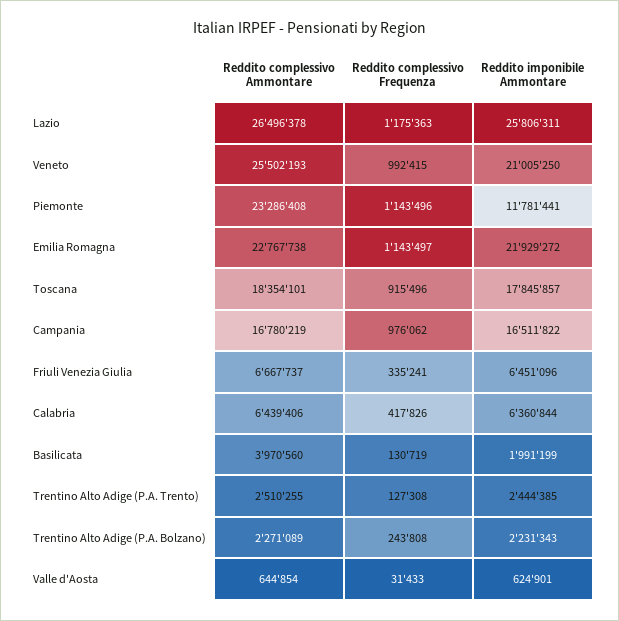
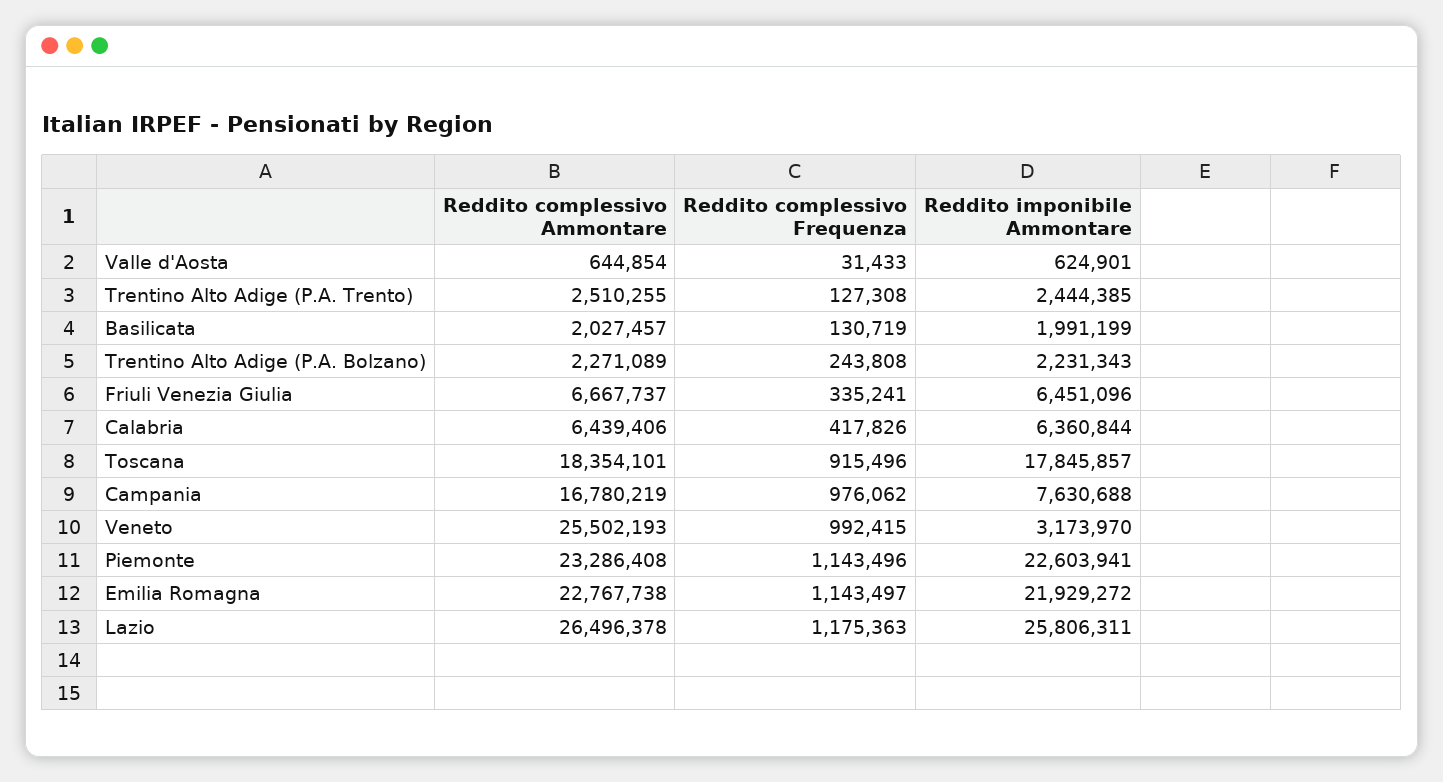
  {
    "Reddito complessivo Ammontare": {
      "Lazio": 26496378,
      "Veneto": 25502193,
      "Piemonte": 23286408,
      "Emilia Romagna": 22767738,
      "Toscana": 18354101,
      "Campania": 16780219,
      "Friuli Venezia Giulia": 6667737,
      "Calabria": 6439406,
-     "Basilicata": 3970560,
+     "Basilicata": 2027457,
      "Trentino Alto Adige (P.A. Trento)": 2510255,
      "Trentino Alto Adige (P.A. Bolzano)": 2271089,
      "Valle d'Aosta": 644854
    },
    "Reddito complessivo Frequenza": {
      "Lazio": 1175363,
      "Veneto": 992415,
      "Piemonte": 1143496,
      "Emilia Romagna": 1143497,
      "Toscana": 915496,
      "Campania": 976062,
      "Friuli Venezia Giulia": 335241,
      "Calabria": 417826,
      "Basilicata": 130719,
      "Trentino Alto Adige (P.A. Trento)": 127308,
      "Trentino Alto Adige (P.A. Bolzano)": 243808,
      "Valle d'Aosta": 31433
    },
    "Reddito imponibile Ammontare": {
      "Lazio": 25806311,
-     "Veneto": 21005250,
+     "Veneto": 3173970,
-     "Piemonte": 11781441,
+     "Piemonte": 22603941,
      "Emilia Romagna": 21929272,
      "Toscana": 17845857,
-     "Campania": 16511822,
+     "Campania": 7630688,
      "Friuli Venezia Giulia": 6451096,
      "Calabria": 6360844,
      "Basilicata": 1991199,
      "Trentino Alto Adige (P.A. Trento)": 2444385,
      "Trentino Alto Adige (P.A. Bolzano)": 2231343,
      "Valle d'Aosta": 624901
    }
  }

